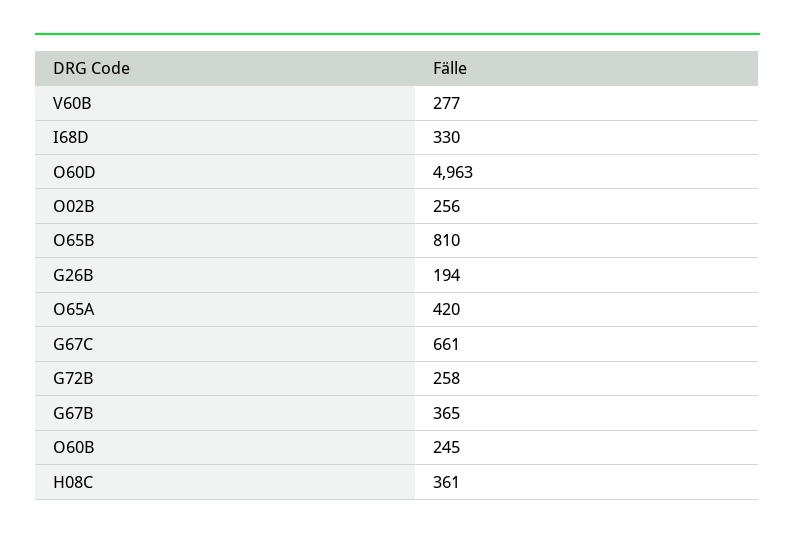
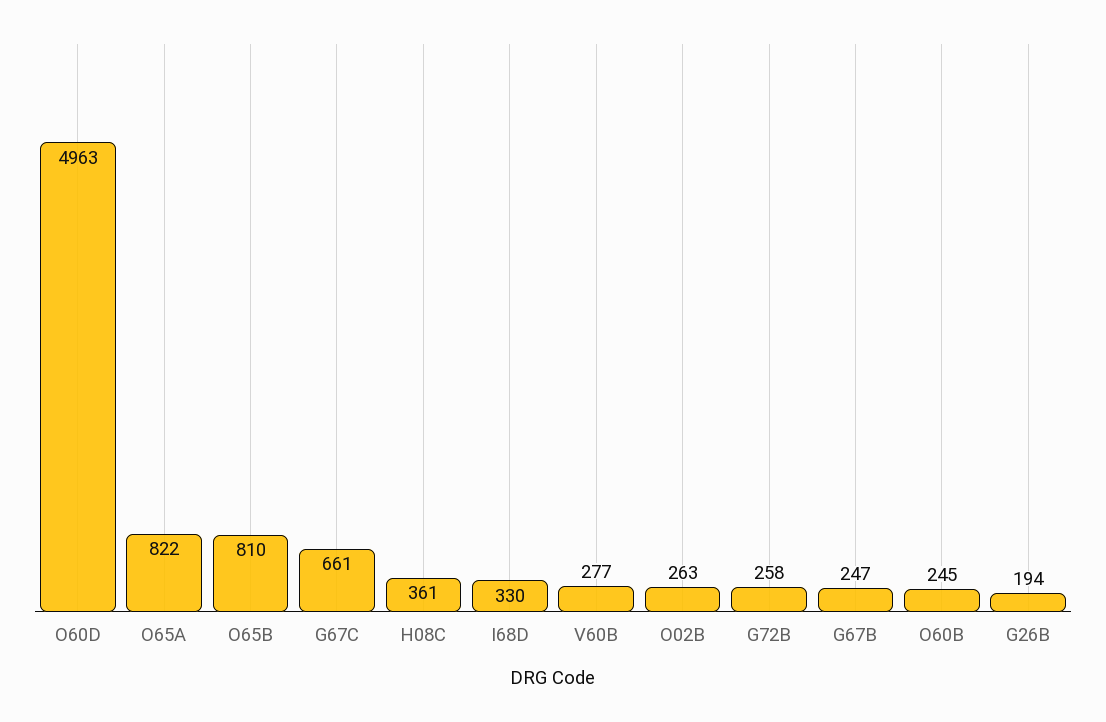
  {
    "V60B": 277,
    "I68D": 330,
    "O60D": 4963,
-   "O02B": 256,
+   "O02B": 263,
    "O65B": 810,
    "G26B": 194,
-   "O65A": 420,
+   "O65A": 822,
    "G67C": 661,
    "G72B": 258,
-   "G67B": 365,
+   "G67B": 247,
    "O60B": 245,
    "H08C": 361
  }

